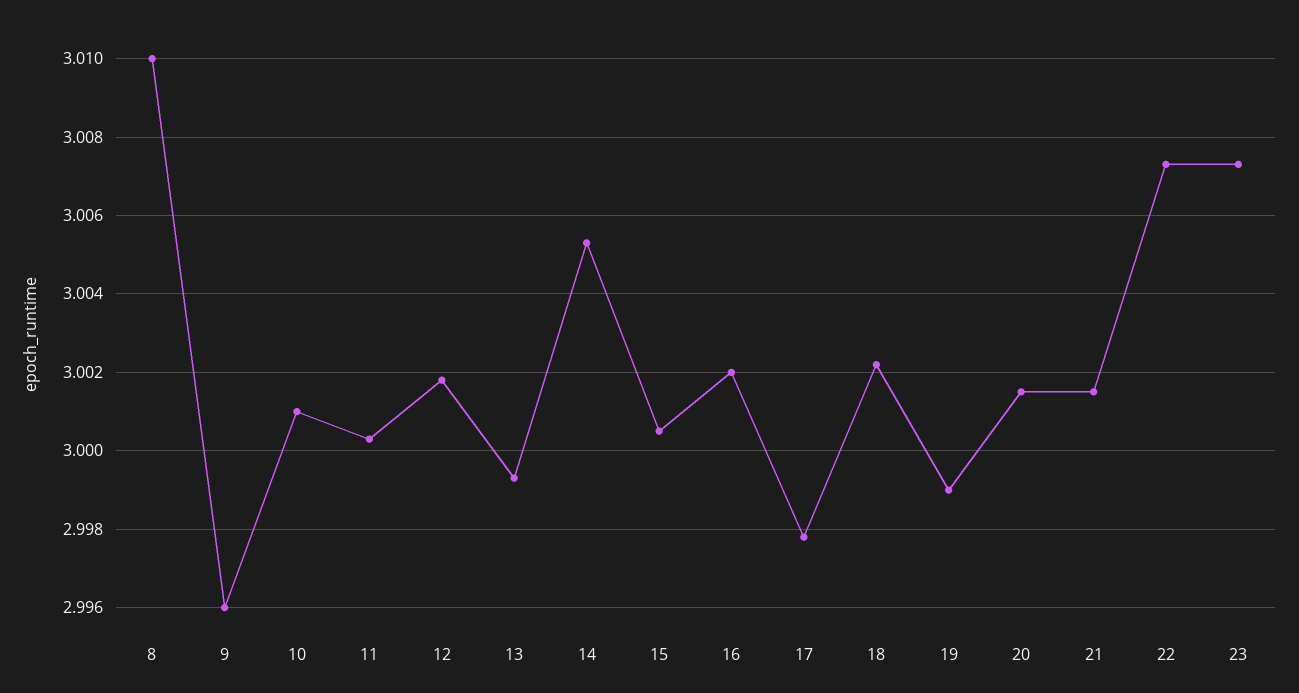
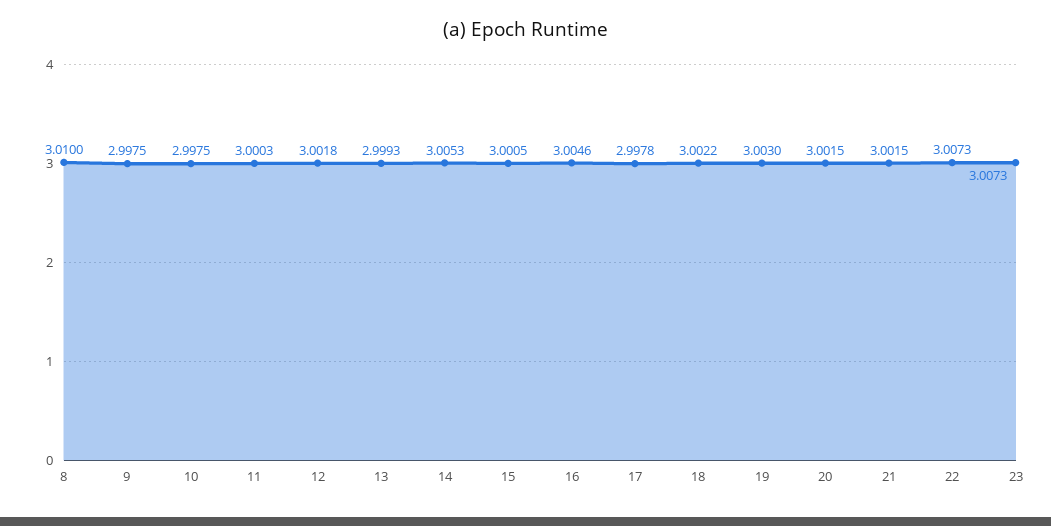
  {
    "8": 3.01,
-   "9": 2.996,
+   "9": 2.9975,
-   "10": 3.001,
+   "10": 2.9975,
    "11": 3.0003,
    "12": 3.0018,
    "13": 2.9993,
    "14": 3.0053,
    "15": 3.0005,
-   "16": 3.002,
+   "16": 3.0046,
    "17": 2.9978,
    "18": 3.0022,
-   "19": 2.999,
+   "19": 3.003,
    "20": 3.0015,
    "21": 3.0015,
    "22": 3.0073,
    "23": 3.0073
  }

